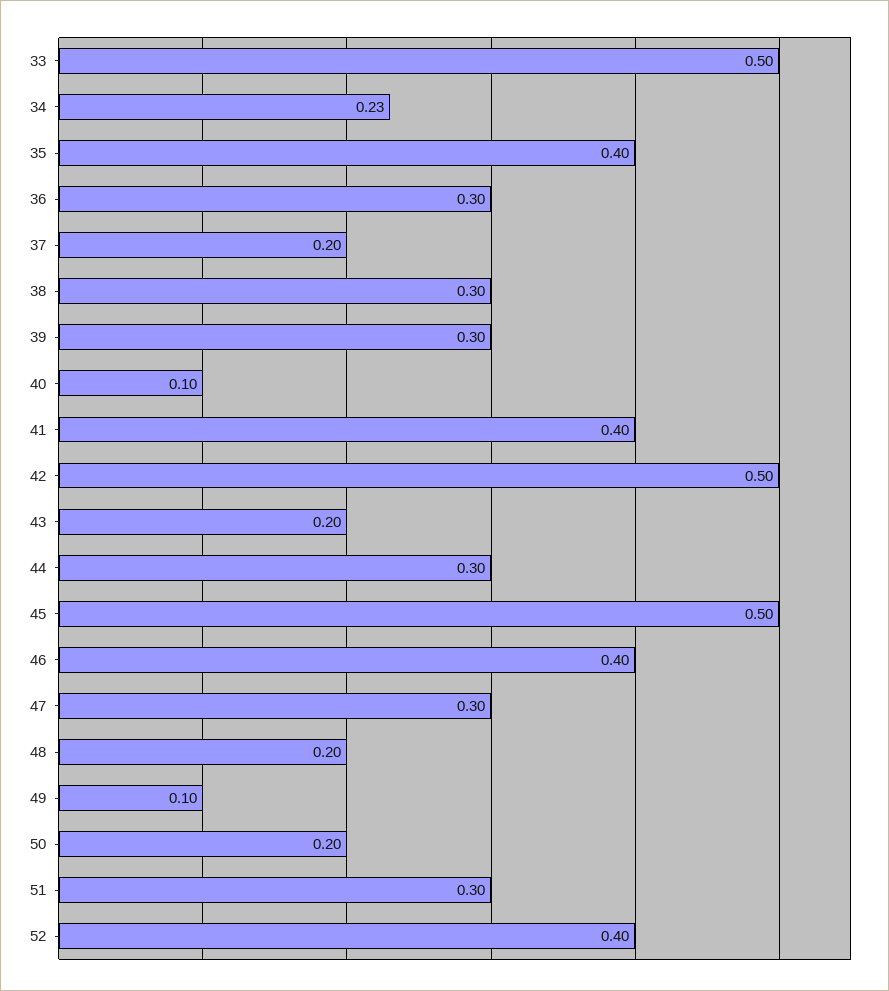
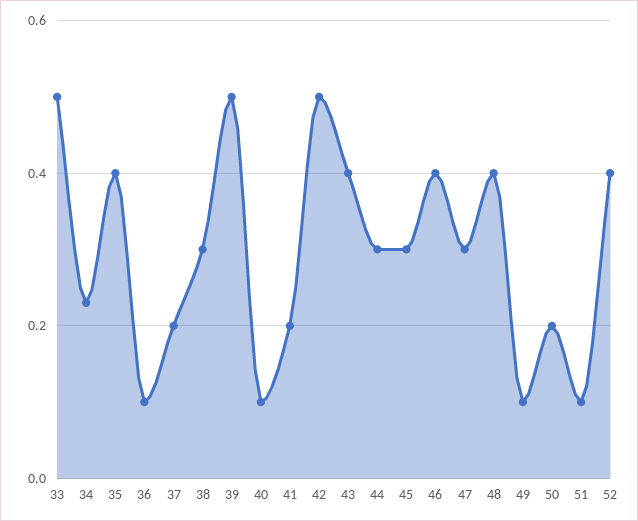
  {
    "33": 0.5,
    "34": 0.23,
    "35": 0.4,
-   "36": 0.3,
+   "36": 0.1,
    "37": 0.2,
    "38": 0.3,
-   "39": 0.3,
+   "39": 0.5,
    "40": 0.1,
-   "41": 0.4,
+   "41": 0.2,
    "42": 0.5,
-   "43": 0.2,
+   "43": 0.4,
    "44": 0.3,
-   "45": 0.5,
+   "45": 0.3,
    "46": 0.4,
    "47": 0.3,
-   "48": 0.2,
+   "48": 0.4,
    "49": 0.1,
    "50": 0.2,
-   "51": 0.3,
+   "51": 0.1,
    "52": 0.4
  }

